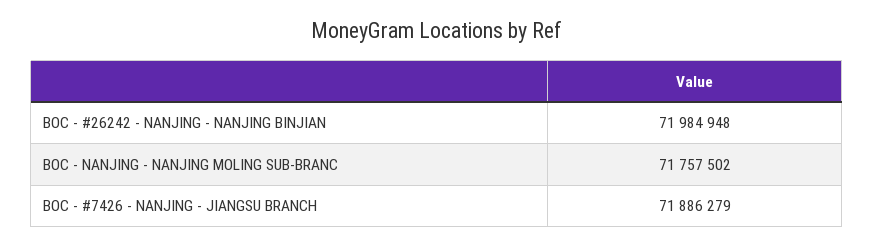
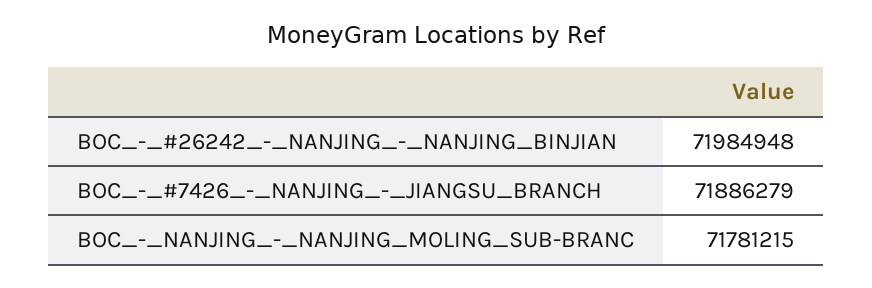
  {
    "BOC - #26242 - NANJING - NANJING BINJIAN": 71984948,
-   "BOC - NANJING - NANJING MOLING SUB-BRANC": 71757502,
+   "BOC - NANJING - NANJING MOLING SUB-BRANC": 71781215,
    "BOC - #7426 - NANJING - JIANGSU BRANCH": 71886279
  }

